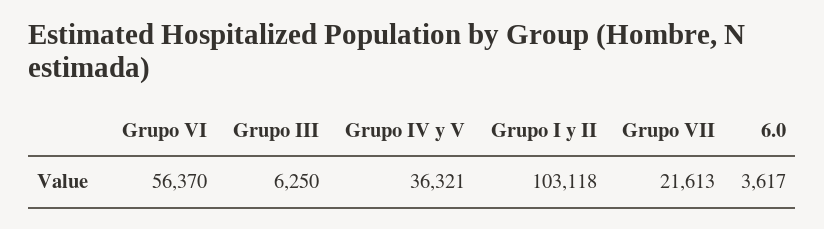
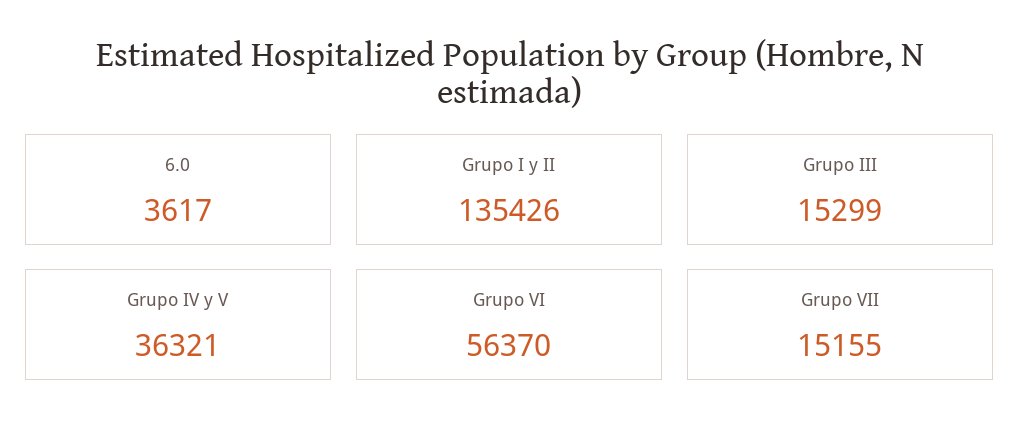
  {
    "Grupo VI": 56370,
-   "Grupo III": 6250,
+   "Grupo III": 15299,
    "Grupo IV y V": 36321,
-   "Grupo I y II": 103118,
+   "Grupo I y II": 135426,
-   "Grupo VII": 21613,
+   "Grupo VII": 15155,
    "6.0": 3617
  }

